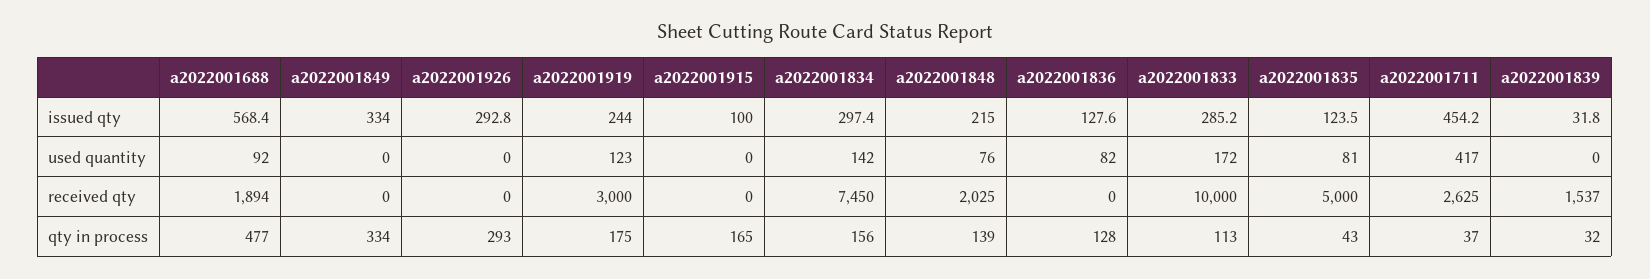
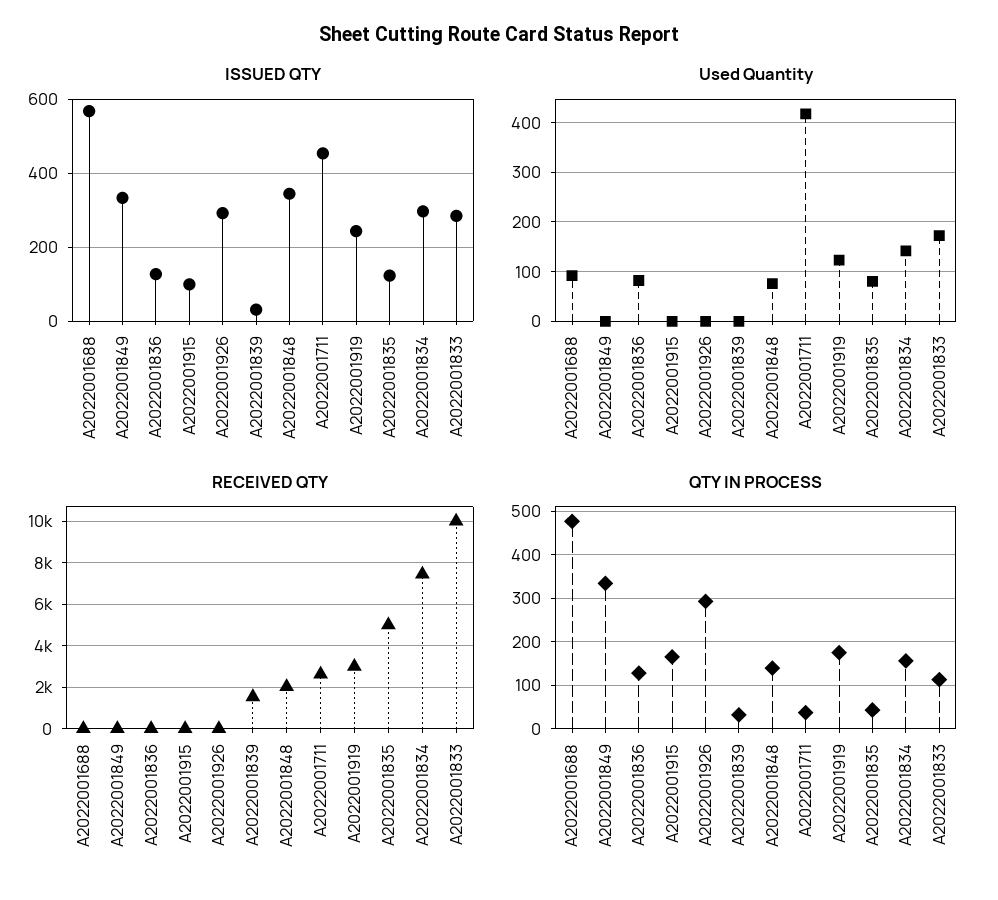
  {
    "issued qty": {
      "a2022001688": 568.4,
      "a2022001849": 334,
      "a2022001926": 292.8,
      "a2022001919": 244,
      "a2022001915": 100,
      "a2022001834": 297.4,
-     "a2022001848": 215,
+     "a2022001848": 340,
      "a2022001836": 127.6,
      "a2022001833": 285.2,
      "a2022001835": 123.5,
      "a2022001711": 454.2,
      "a2022001839": 31.8
    },
    "used quantity": {
      "a2022001688": 92,
      "a2022001849": 0,
      "a2022001926": 0,
      "a2022001919": 123,
      "a2022001915": 0,
      "a2022001834": 142,
      "a2022001848": 76,
      "a2022001836": 82,
      "a2022001833": 172,
      "a2022001835": 81,
      "a2022001711": 417,
      "a2022001839": 0
    },
    "received qty": {
-     "a2022001688": 1894,
+     "a2022001688": 0,
      "a2022001849": 0,
      "a2022001926": 0,
      "a2022001919": 3000,
      "a2022001915": 0,
      "a2022001834": 7450,
      "a2022001848": 2025,
      "a2022001836": 0,
      "a2022001833": 10000,
      "a2022001835": 5000,
      "a2022001711": 2625,
      "a2022001839": 1537
    },
    "qty in process": {
      "a2022001688": 477,
      "a2022001849": 334,
      "a2022001926": 293,
      "a2022001919": 175,
      "a2022001915": 165,
      "a2022001834": 156,
      "a2022001848": 139,
      "a2022001836": 128,
      "a2022001833": 113,
      "a2022001835": 43,
      "a2022001711": 37,
      "a2022001839": 32
    }
  }

